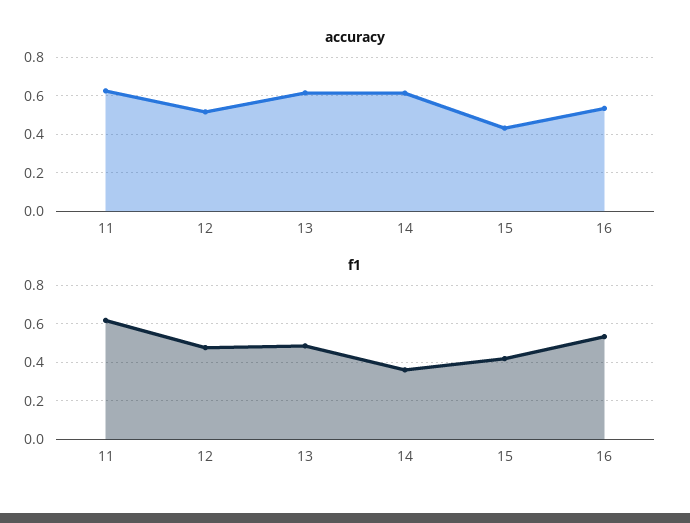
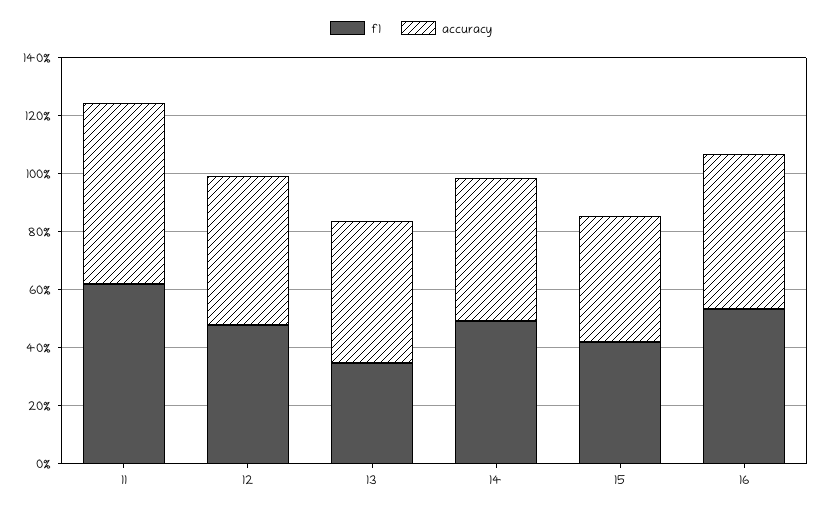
  {
    "accuracy": {
      "11": 0.65,
      "12": 0.5,
-     "13": 0.6,
+     "13": 0.5,
-     "14": 0.6,
+     "14": 0.5,
      "15": 0.45,
      "16": 0.55
    },
    "f1": {
      "11": 0.6,
      "12": 0.5,
-     "13": 0.5,
+     "13": 0.35,
-     "14": 0.35,
+     "14": 0.5,
      "15": 0.4,
      "16": 0.55
    }
  }

